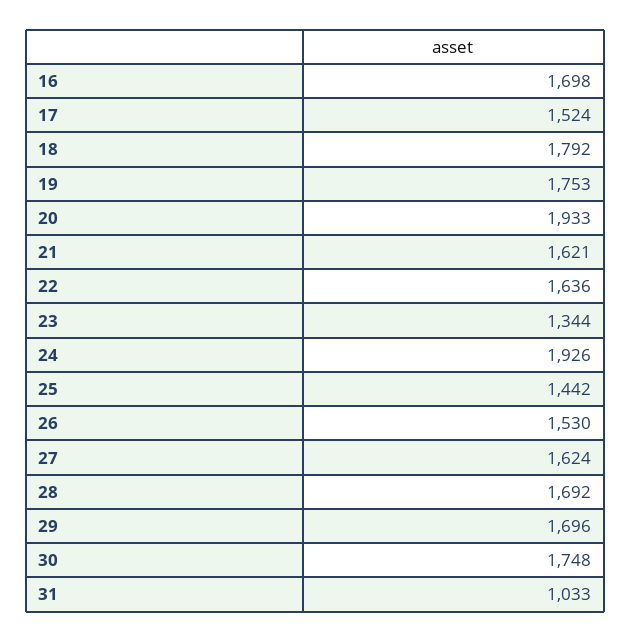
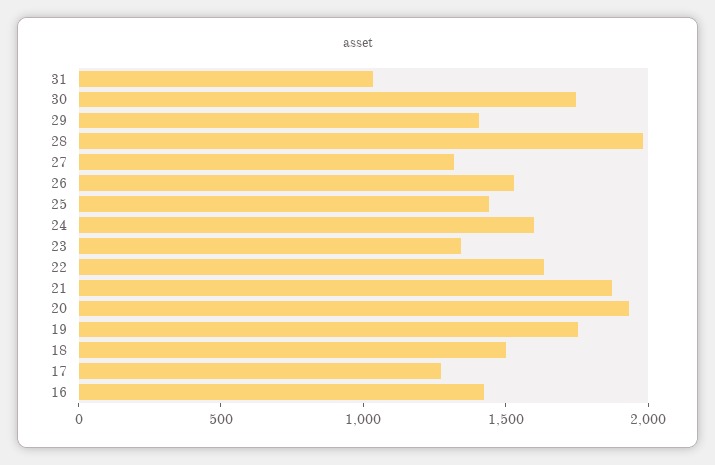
  {
-   "16": 1698,
+   "16": 1400,
-   "17": 1524,
+   "17": 1300,
-   "18": 1792,
+   "18": 1500,
    "19": 1753,
    "20": 1933,
-   "21": 1621,
+   "21": 1900,
    "22": 1636,
    "23": 1344,
-   "24": 1926,
+   "24": 1600,
    "25": 1442,
    "26": 1530,
-   "27": 1624,
+   "27": 1300,
-   "28": 1692,
+   "28": 2000,
-   "29": 1696,
+   "29": 1400,
    "30": 1748,
    "31": 1033
  }

